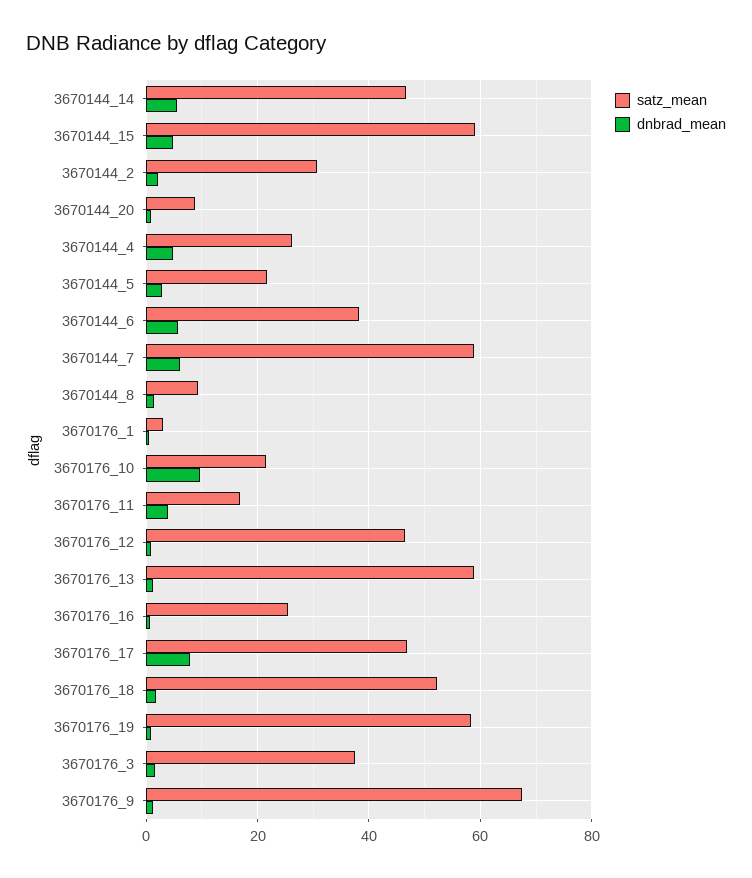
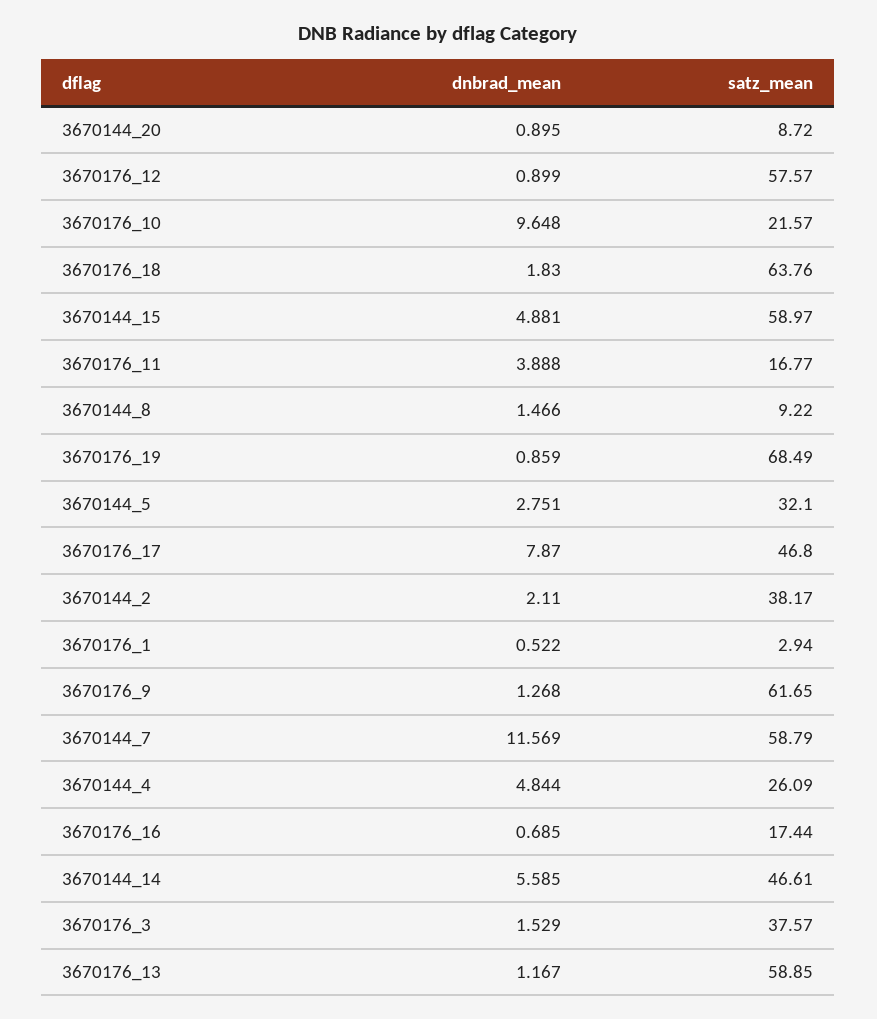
  {
    "satz_mean": {
      "3670144_14": 46.61,
      "3670144_15": 58.97,
-     "3670144_2": 30,
+     "3670144_2": 38.17,
      "3670144_20": 8.72,
      "3670144_4": 26.09,
-     "3670144_5": 22,
+     "3670144_5": 32.1,
-     "3670144_6": 38,
      "3670144_7": 58.79,
      "3670144_8": 9.22,
      "3670176_1": 2.94,
      "3670176_10": 21.57,
      "3670176_11": 16.77,
-     "3670176_12": 46,
+     "3670176_12": 57.57,
      "3670176_13": 58.85,
-     "3670176_16": 26,
+     "3670176_16": 17.44,
      "3670176_17": 46.8,
-     "3670176_18": 52,
+     "3670176_18": 63.76,
-     "3670176_19": 58,
+     "3670176_19": 68.49,
      "3670176_3": 37.57,
-     "3670176_9": 68
+     "3670176_9": 61.65
    },
    "dnbrad_mean": {
      "3670144_14": 5.585,
      "3670144_15": 4.881,
      "3670144_2": 2.11,
      "3670144_20": 0.895,
      "3670144_4": 4.844,
      "3670144_5": 2.751,
-     "3670144_6": 6,
-     "3670144_7": 6,
+     "3670144_7": 11.569,
      "3670144_8": 1.466,
      "3670176_1": 0.522,
      "3670176_10": 9.648,
      "3670176_11": 3.888,
      "3670176_12": 0.899,
      "3670176_13": 1.167,
      "3670176_16": 0.685,
      "3670176_17": 7.87,
      "3670176_18": 1.83,
      "3670176_19": 0.859,
      "3670176_3": 1.529,
      "3670176_9": 1.268
    }
  }

